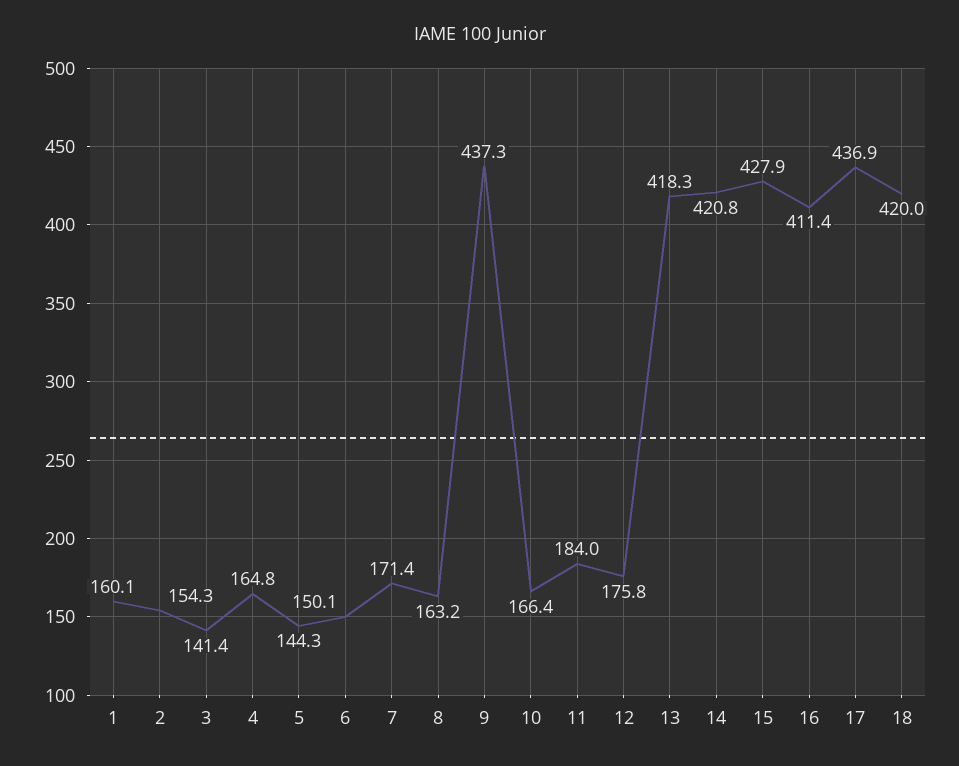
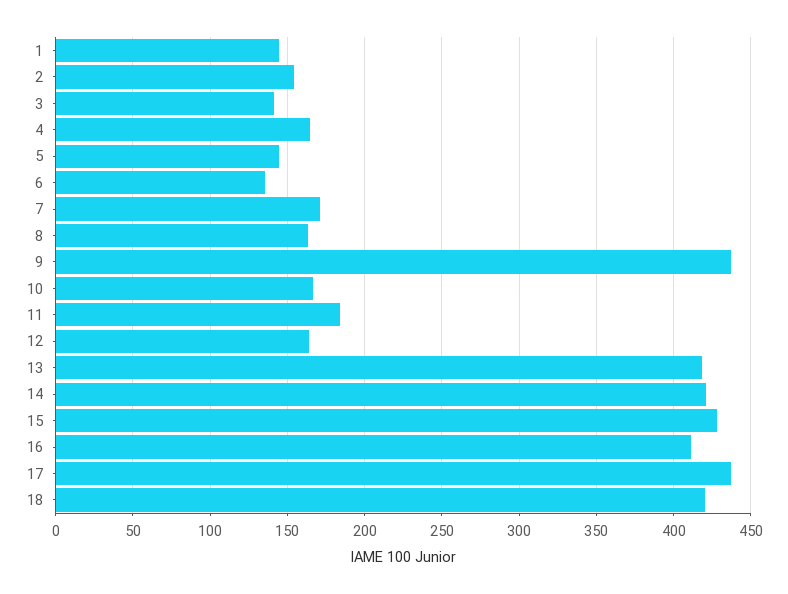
  {
-   "1": 160.1,
+   "1": 145,
    "2": 154.3,
    "3": 141.4,
    "4": 164.8,
    "5": 144.3,
-   "6": 150.1,
+   "6": 135,
    "7": 171.4,
    "8": 163.2,
    "9": 437.3,
    "10": 166.4,
    "11": 184,
-   "12": 175.8,
+   "12": 165,
    "13": 418.3,
    "14": 420.8,
    "15": 427.9,
    "16": 411.4,
    "17": 436.9,
    "18": 420
  }

